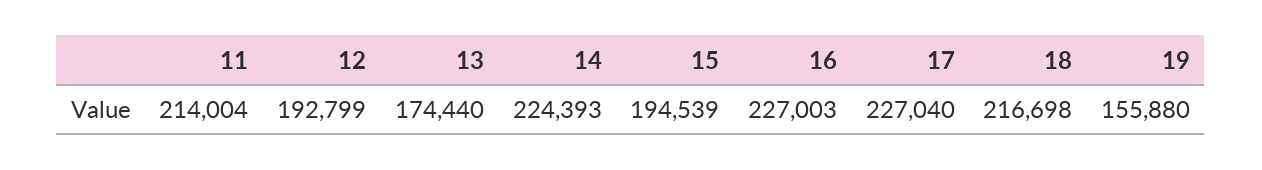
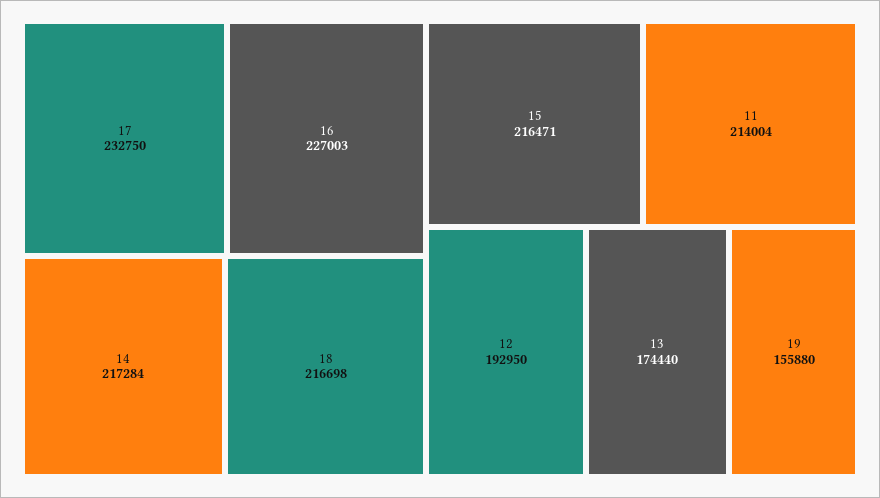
  {
    "11": 214004,
-   "12": 192799,
+   "12": 192950,
    "13": 174440,
-   "14": 224393,
+   "14": 217284,
-   "15": 194539,
+   "15": 216471,
    "16": 227003,
-   "17": 227040,
+   "17": 232750,
    "18": 216698,
    "19": 155880
  }

